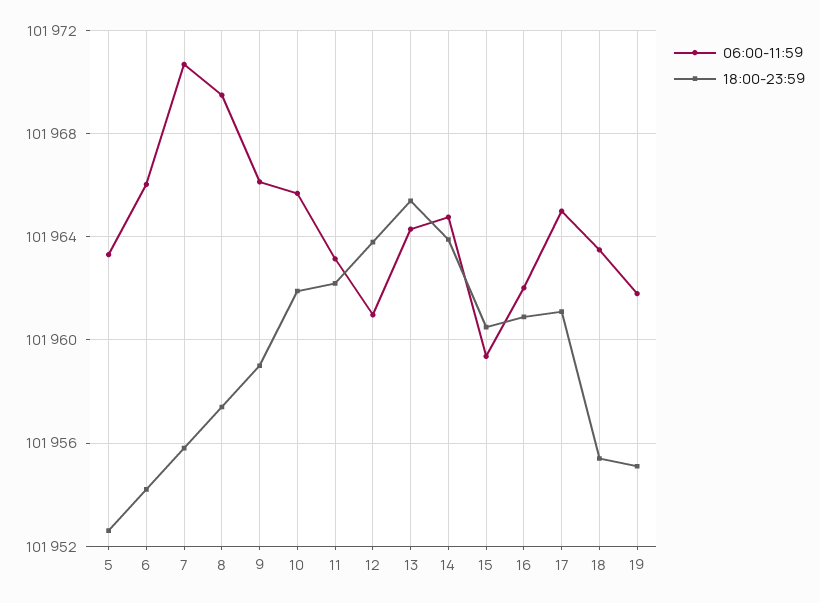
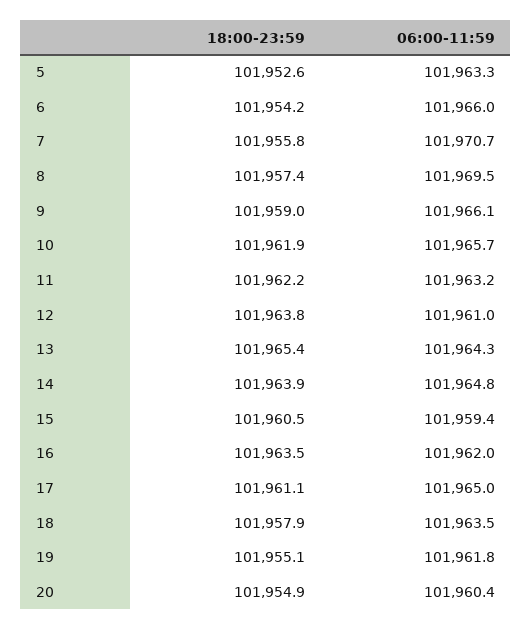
  {
    "06:00-11:59": {
      "5": 101963.3,
      "6": 101966,
      "7": 101970.7,
      "8": 101969.5,
      "9": 101966.1,
      "10": 101965.7,
      "11": 101963.2,
      "12": 101961,
      "13": 101964.3,
      "14": 101964.8,
      "15": 101959.4,
      "16": 101962,
      "17": 101965,
      "18": 101963.5,
-     "19": 101961.8
+     "19": 101961.8,
+     "20": 101960.4
    },
    "18:00-23:59": {
      "5": 101952.6,
      "6": 101954.2,
      "7": 101955.8,
      "8": 101957.4,
      "9": 101959,
      "10": 101961.9,
      "11": 101962.2,
      "12": 101963.8,
      "13": 101965.4,
      "14": 101963.9,
      "15": 101960.5,
-     "16": 101961,
+     "16": 101963.5,
      "17": 101961.1,
-     "18": 101955.5,
+     "18": 101957.9,
-     "19": 101955.1
+     "19": 101955.1,
+     "20": 101954.9
    }
  }

